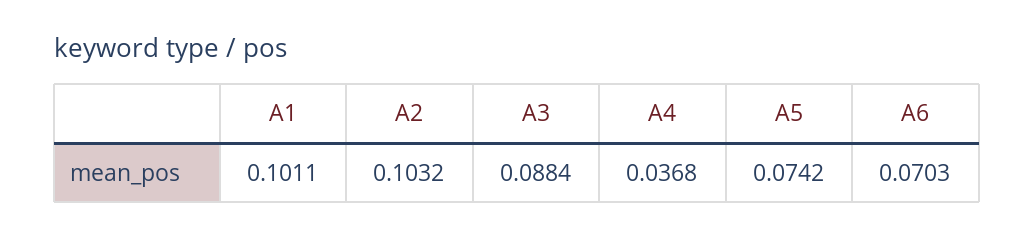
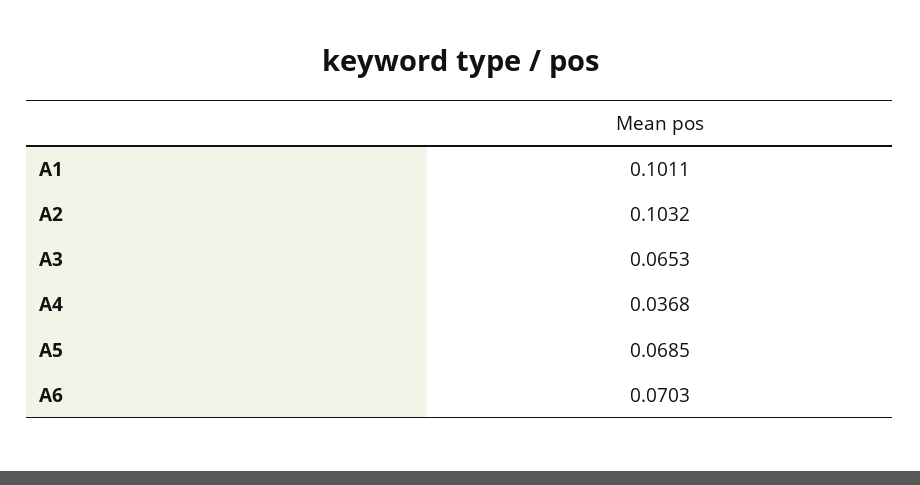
  {
    "A1": 0.1011,
    "A2": 0.1032,
-   "A3": 0.0884,
+   "A3": 0.0653,
    "A4": 0.0368,
-   "A5": 0.0742,
+   "A5": 0.0685,
    "A6": 0.0703
  }

